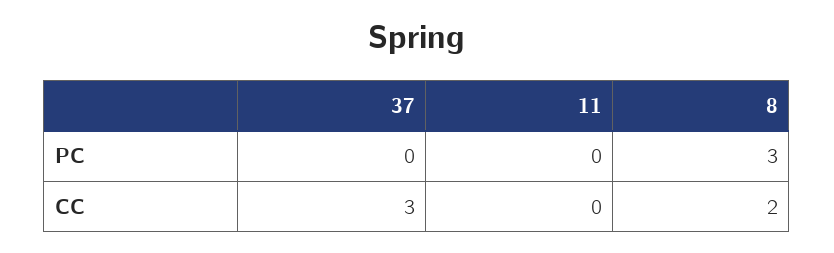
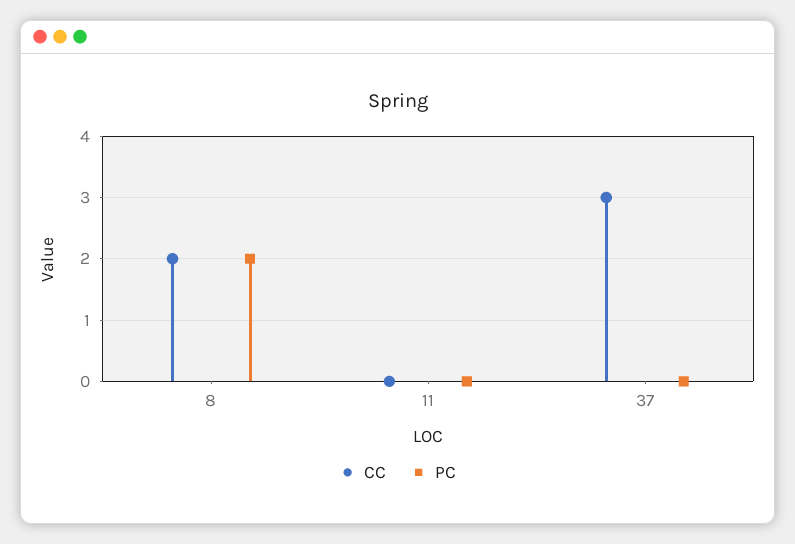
  {
    "PC": {
      "37": 0,
      "11": 0,
-     "8": 3
+     "8": 2
    },
    "CC": {
      "37": 3,
      "11": 0,
      "8": 2
    }
  }

